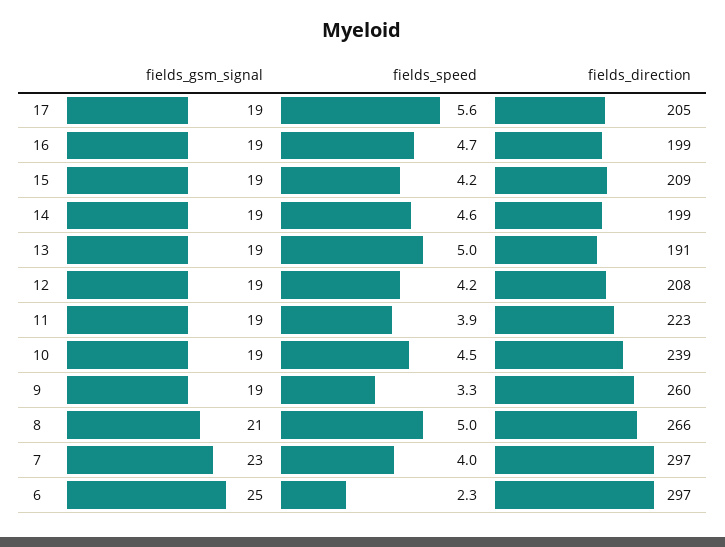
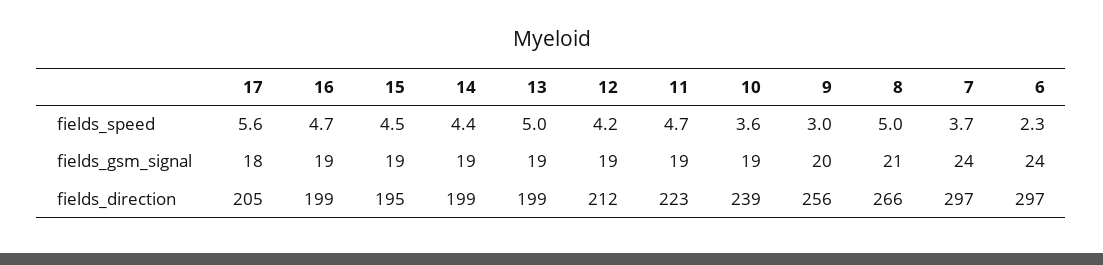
  {
    "fields_gsm_signal": {
-     "17": 19,
+     "17": 18,
      "16": 19,
      "15": 19,
      "14": 19,
      "13": 19,
      "12": 19,
      "11": 19,
      "10": 19,
-     "9": 19,
+     "9": 20,
      "8": 21,
-     "7": 23,
+     "7": 24,
-     "6": 25
+     "6": 24
    },
    "fields_speed": {
      "17": 5.6,
      "16": 4.7,
-     "15": 4.2,
+     "15": 4.5,
-     "14": 4.6,
+     "14": 4.4,
      "13": 5,
      "12": 4.2,
-     "11": 3.9,
+     "11": 4.7,
-     "10": 4.5,
+     "10": 3.6,
-     "9": 3.3,
+     "9": 3,
      "8": 5,
-     "7": 4,
+     "7": 3.7,
      "6": 2.3
    },
    "fields_direction": {
      "17": 205,
      "16": 199,
-     "15": 209,
+     "15": 195,
      "14": 199,
-     "13": 191,
+     "13": 199,
-     "12": 208,
+     "12": 212,
      "11": 223,
      "10": 239,
-     "9": 260,
+     "9": 256,
      "8": 266,
      "7": 297,
      "6": 297
    }
  }

